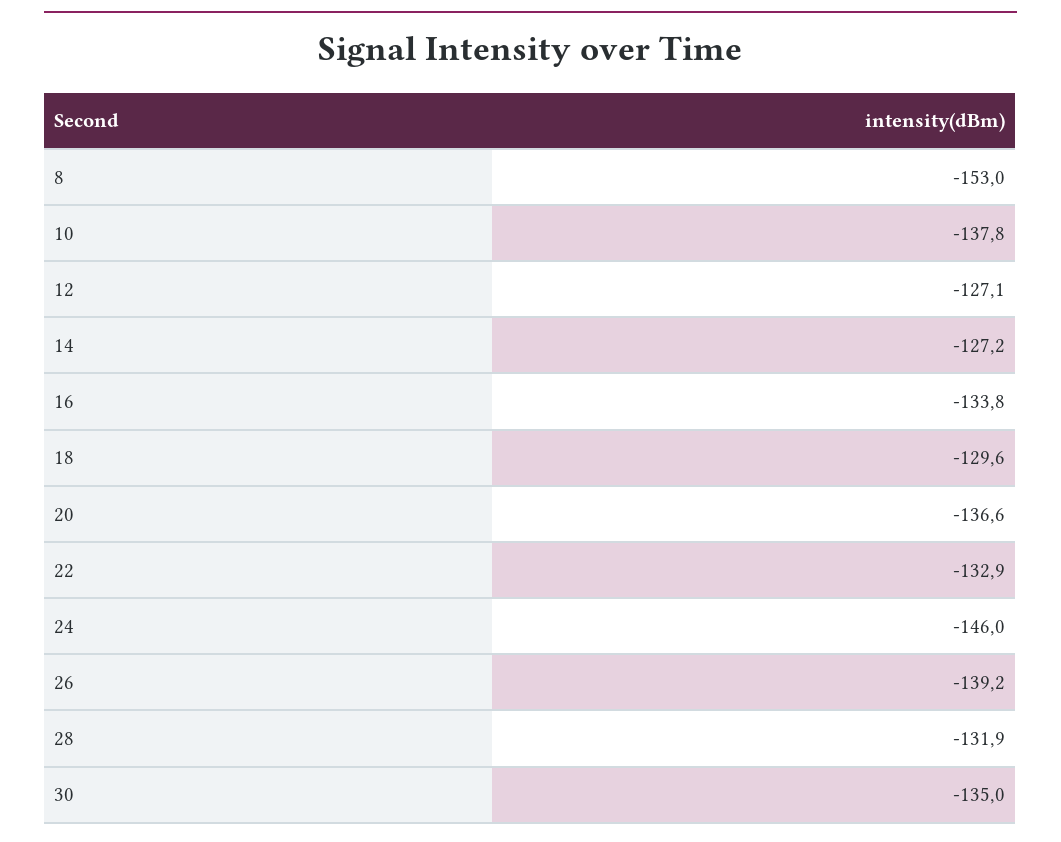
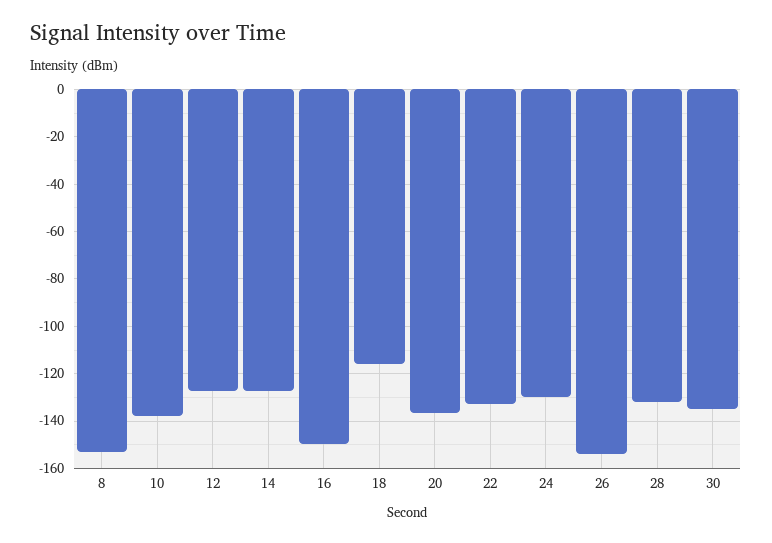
  {
    "8": -153,
    "10": -137.8,
    "12": -127.1,
    "14": -127.2,
-   "16": -133.8,
+   "16": -150,
-   "18": -129.6,
+   "18": -115,
    "20": -136.6,
    "22": -132.9,
-   "24": -146,
+   "24": -130,
-   "26": -139.2,
+   "26": -155,
    "28": -131.9,
    "30": -135
  }

